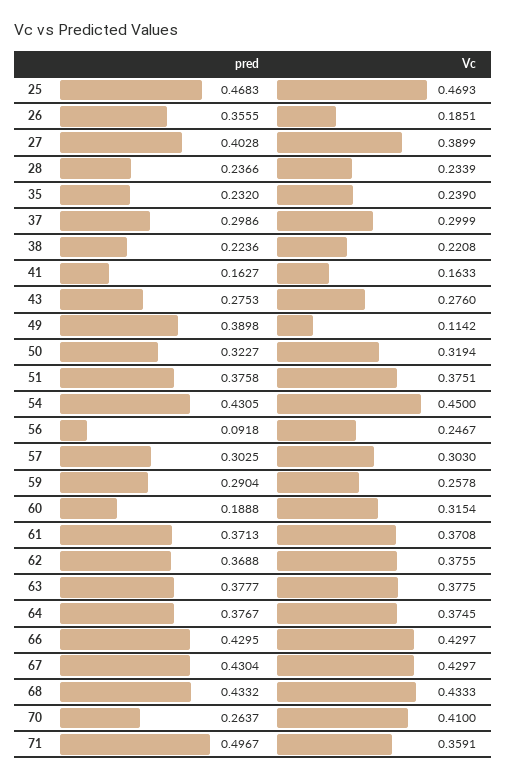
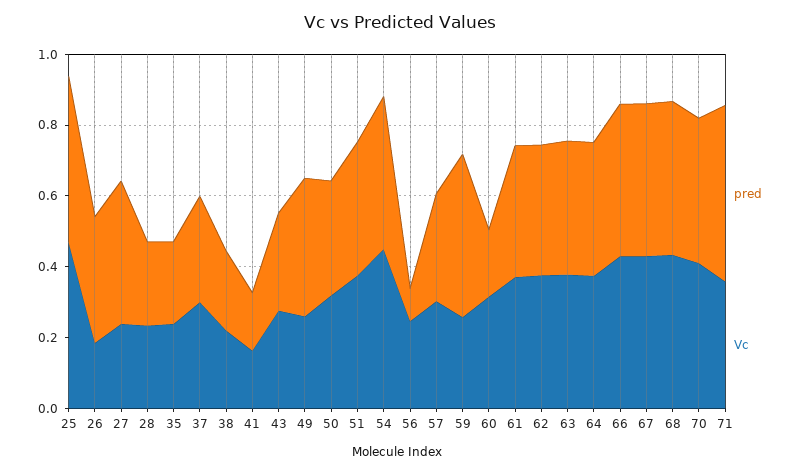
  {
    "pred": {
      "25": 0.4683,
      "26": 0.3555,
      "27": 0.4028,
      "28": 0.2366,
      "35": 0.232,
      "37": 0.2986,
      "38": 0.2236,
      "41": 0.1627,
      "43": 0.2753,
      "49": 0.3898,
      "50": 0.3227,
      "51": 0.3758,
      "54": 0.4305,
      "56": 0.0918,
      "57": 0.3025,
-     "59": 0.2904,
+     "59": 0.45,
      "60": 0.1888,
      "61": 0.3713,
      "62": 0.3688,
      "63": 0.3777,
      "64": 0.3767,
      "66": 0.4295,
      "67": 0.4304,
      "68": 0.4332,
-     "70": 0.2637,
+     "70": 0.4,
      "71": 0.4967
    },
    "Vc": {
      "25": 0.4693,
      "26": 0.1851,
-     "27": 0.3899,
+     "27": 0.25,
      "28": 0.2339,
      "35": 0.239,
      "37": 0.2999,
      "38": 0.2208,
      "41": 0.1633,
      "43": 0.276,
-     "49": 0.1142,
+     "49": 0.25,
      "50": 0.3194,
      "51": 0.3751,
      "54": 0.45,
      "56": 0.2467,
      "57": 0.303,
      "59": 0.2578,
      "60": 0.3154,
      "61": 0.3708,
      "62": 0.3755,
      "63": 0.3775,
      "64": 0.3745,
      "66": 0.4297,
      "67": 0.4297,
      "68": 0.4333,
      "70": 0.41,
      "71": 0.3591
    }
  }

